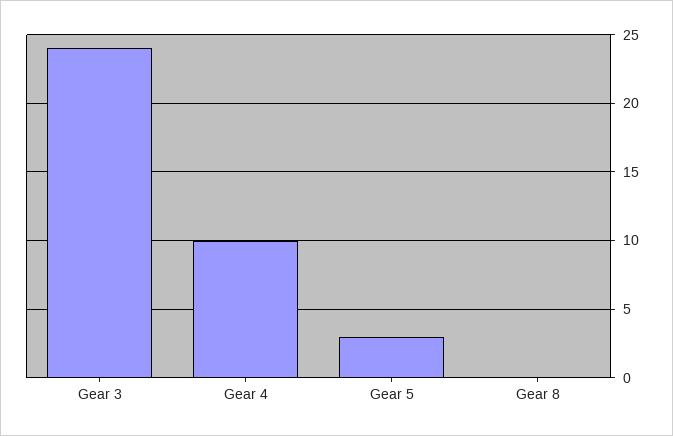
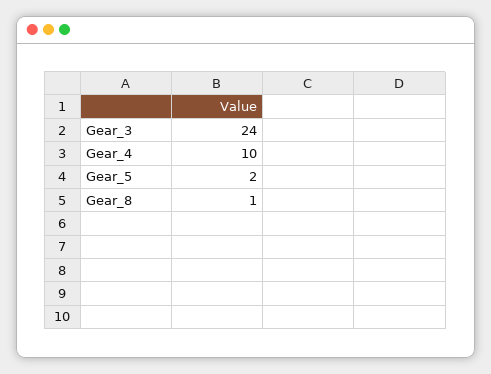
  {
    "Gear 3": 24,
    "Gear 4": 10,
-   "Gear 5": 3,
+   "Gear 5": 2,
-   "Gear 8": 0
+   "Gear 8": 1
  }

